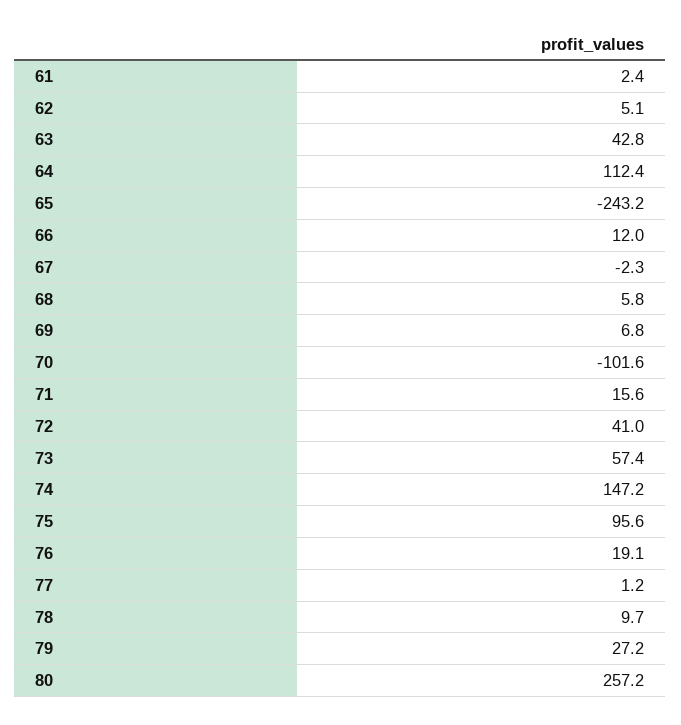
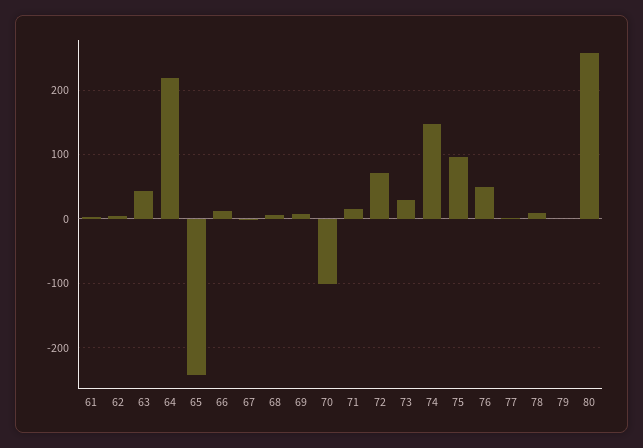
  {
    "61": 2.4,
    "62": 5.1,
    "63": 42.8,
-   "64": 112.4,
+   "64": 220,
    "65": -243.2,
    "66": 12,
    "67": -2.3,
    "68": 5.8,
    "69": 6.8,
    "70": -101.6,
    "71": 15.6,
-   "72": 41,
+   "72": 70,
-   "73": 57.4,
+   "73": 30,
    "74": 147.2,
    "75": 95.6,
-   "76": 19.1,
+   "76": 50,
    "77": 1.2,
    "78": 9.7,
-   "79": 27.2,
+   "79": 0,
    "80": 257.2
  }

